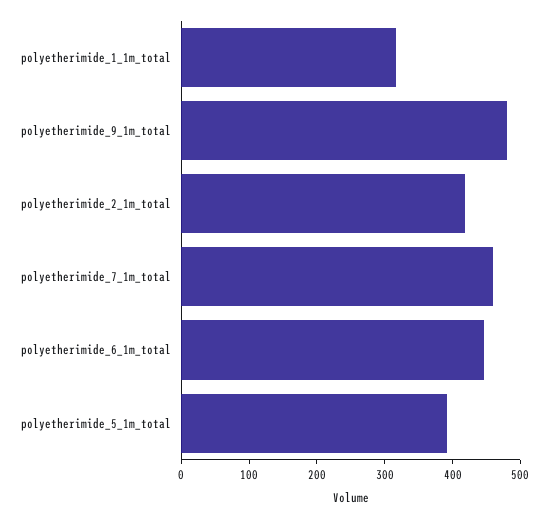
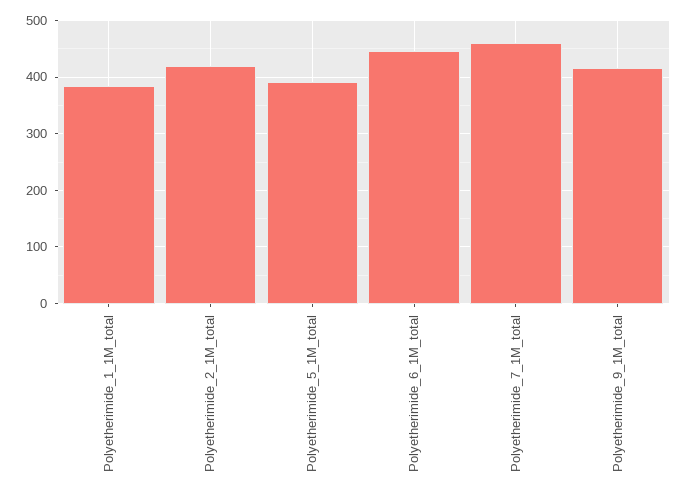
  {
-   "polyetherimide_1_1m_total": 320,
+   "polyetherimide_1_1m_total": 380,
-   "polyetherimide_9_1m_total": 480,
+   "polyetherimide_9_1m_total": 420,
    "polyetherimide_2_1m_total": 420,
    "polyetherimide_7_1m_total": 460,
    "polyetherimide_6_1m_total": 440,
    "polyetherimide_5_1m_total": 400
  }

